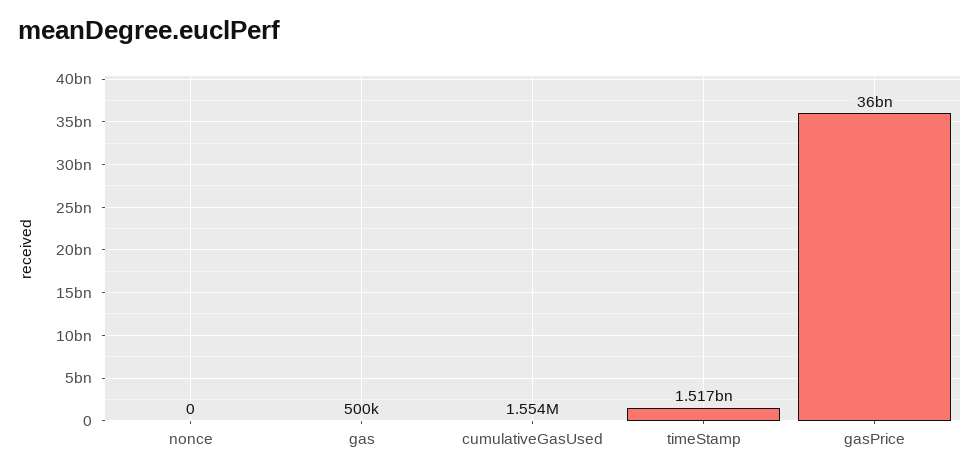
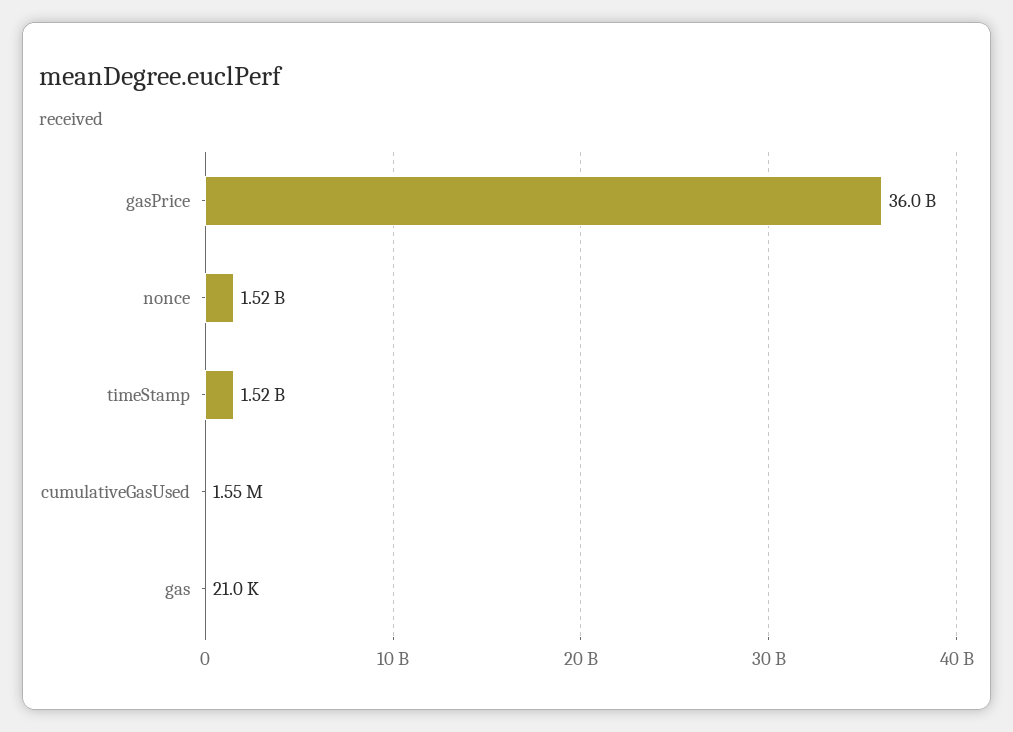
  {
-   "nonce": 0,
+   "nonce": 1520000000,
-   "gas": 500000,
+   "gas": 21000,
    "cumulativeGasUsed": 1554000,
    "timeStamp": 1517000000,
    "gasPrice": 36000000000
  }

